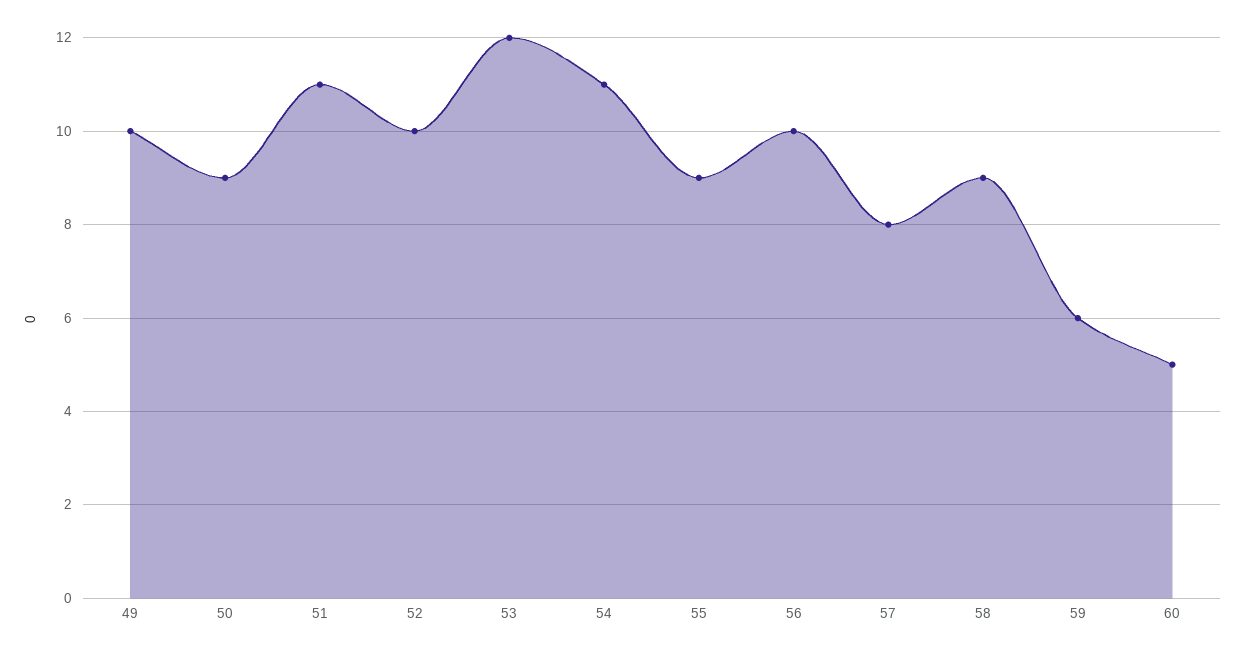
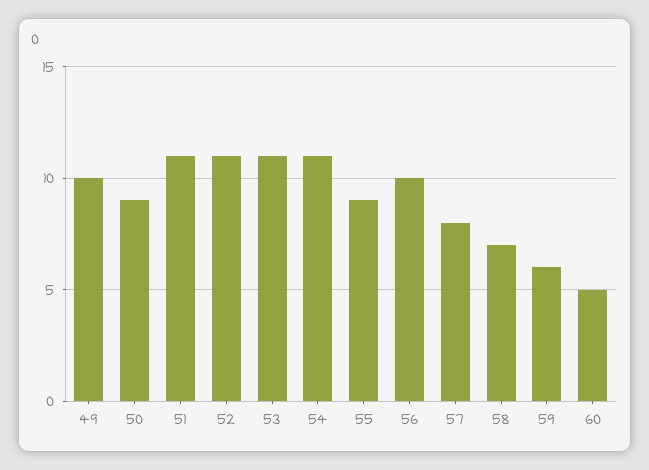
  {
    "49": 10,
    "50": 9,
    "51": 11,
-   "52": 10,
+   "52": 11,
-   "53": 12,
+   "53": 11,
    "54": 11,
    "55": 9,
    "56": 10,
    "57": 8,
-   "58": 9,
+   "58": 7,
    "59": 6,
    "60": 5
  }

